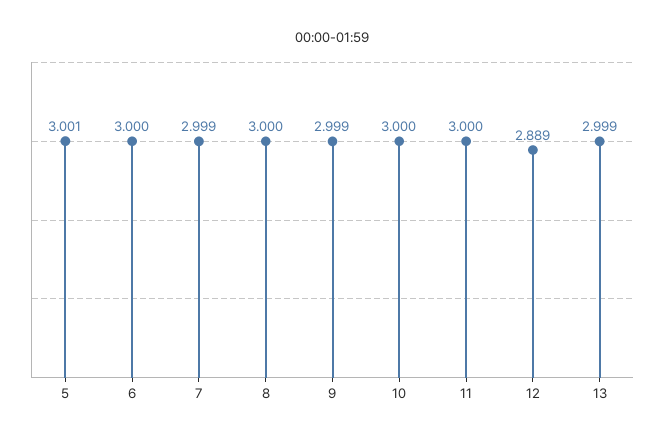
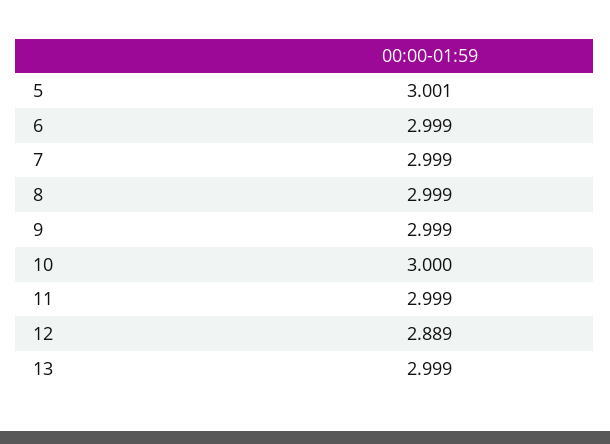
  {
    "5": 3.001,
-   "6": 3,
+   "6": 2.999,
    "7": 2.999,
-   "8": 3,
+   "8": 2.999,
    "9": 2.999,
    "10": 3,
-   "11": 3,
+   "11": 2.999,
    "12": 2.889,
    "13": 2.999
  }

